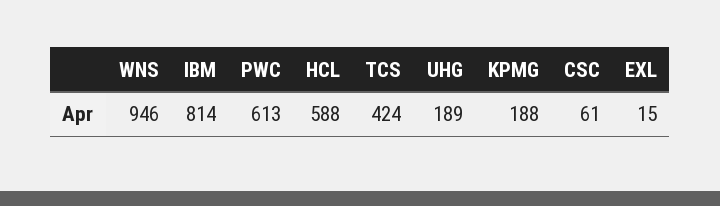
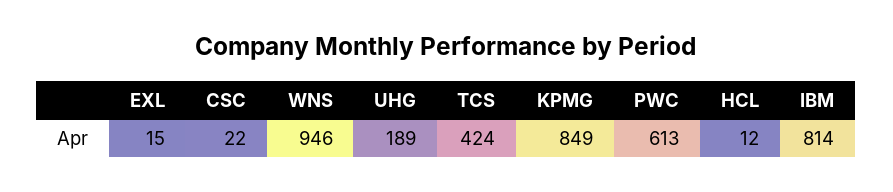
  {
    "WNS": 946,
    "IBM": 814,
    "PWC": 613,
-   "HCL": 588,
+   "HCL": 12,
    "TCS": 424,
    "UHG": 189,
-   "KPMG": 188,
+   "KPMG": 849,
-   "CSC": 61,
+   "CSC": 22,
    "EXL": 15
  }

